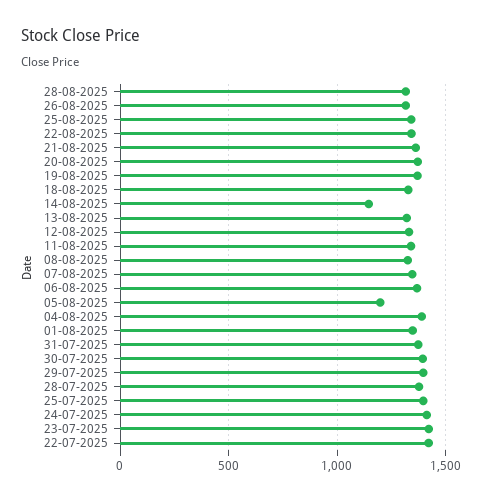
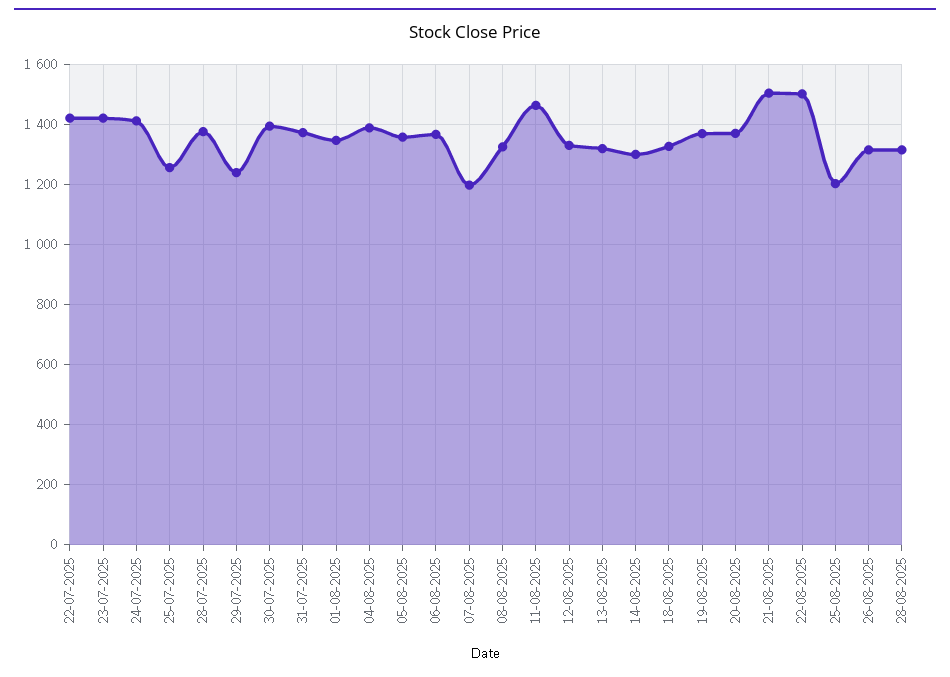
  {
    "28-08-2025": 1320,
    "26-08-2025": 1320,
-   "25-08-2025": 1350,
+   "25-08-2025": 1200,
-   "22-08-2025": 1350,
+   "22-08-2025": 1500,
-   "21-08-2025": 1350,
+   "21-08-2025": 1500,
    "20-08-2025": 1380,
    "19-08-2025": 1360,
    "18-08-2025": 1320,
-   "14-08-2025": 1150,
+   "14-08-2025": 1300,
    "13-08-2025": 1320,
    "12-08-2025": 1340,
-   "11-08-2025": 1350,
+   "11-08-2025": 1460,
    "08-08-2025": 1320,
-   "07-08-2025": 1350,
+   "07-08-2025": 1200,
    "06-08-2025": 1360,
-   "05-08-2025": 1200,
+   "05-08-2025": 1360,
    "04-08-2025": 1380,
    "01-08-2025": 1340,
    "31-07-2025": 1380,
    "30-07-2025": 1400,
-   "29-07-2025": 1400,
+   "29-07-2025": 1240,
    "28-07-2025": 1380,
-   "25-07-2025": 1400,
+   "25-07-2025": 1260,
    "24-07-2025": 1420,
    "23-07-2025": 1420,
    "22-07-2025": 1420
  }

